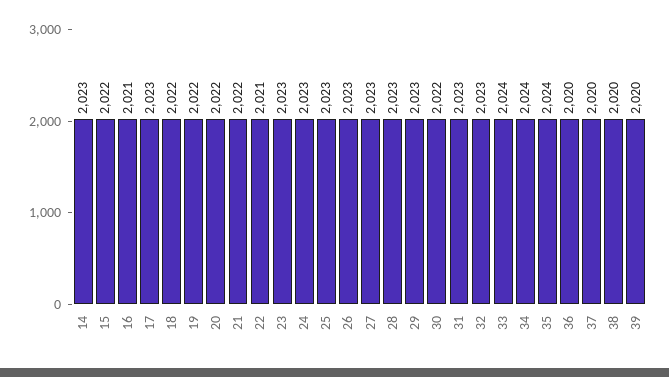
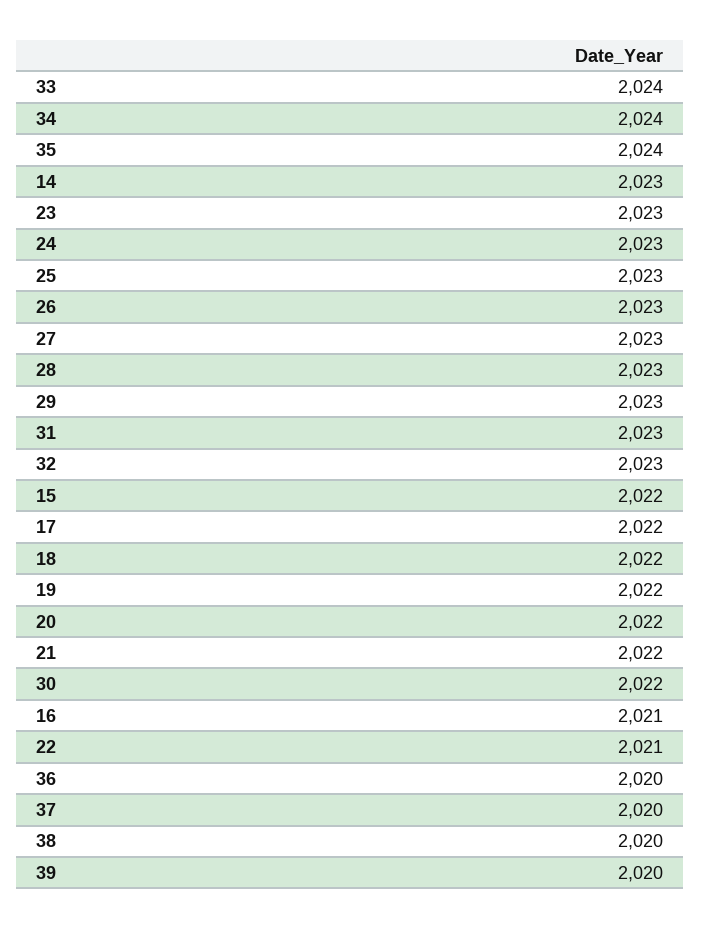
  {
    "14": 2023,
    "15": 2022,
    "16": 2021,
-   "17": 2023,
+   "17": 2022,
    "18": 2022,
    "19": 2022,
    "20": 2022,
    "21": 2022,
    "22": 2021,
    "23": 2023,
    "24": 2023,
    "25": 2023,
    "26": 2023,
    "27": 2023,
    "28": 2023,
    "29": 2023,
    "30": 2022,
    "31": 2023,
    "32": 2023,
    "33": 2024,
    "34": 2024,
    "35": 2024,
    "36": 2020,
    "37": 2020,
    "38": 2020,
    "39": 2020
  }

